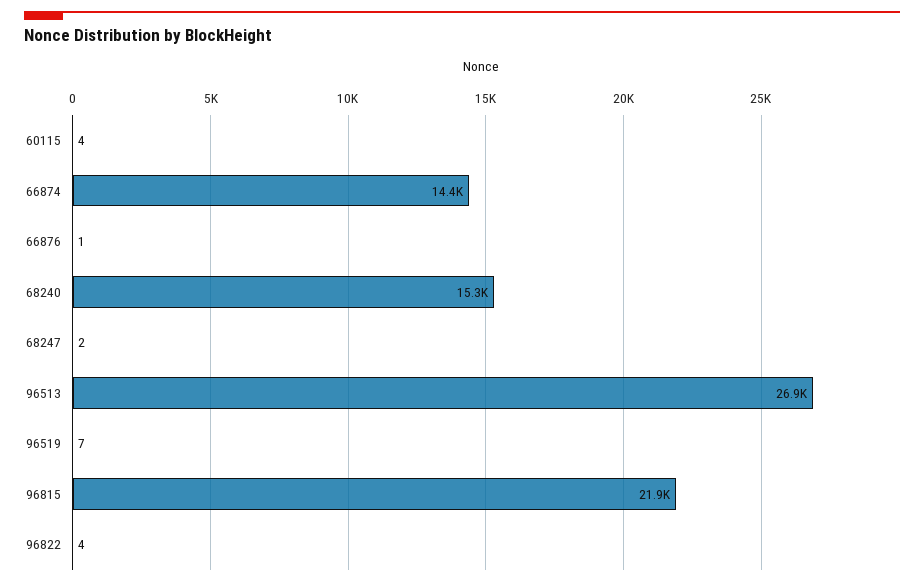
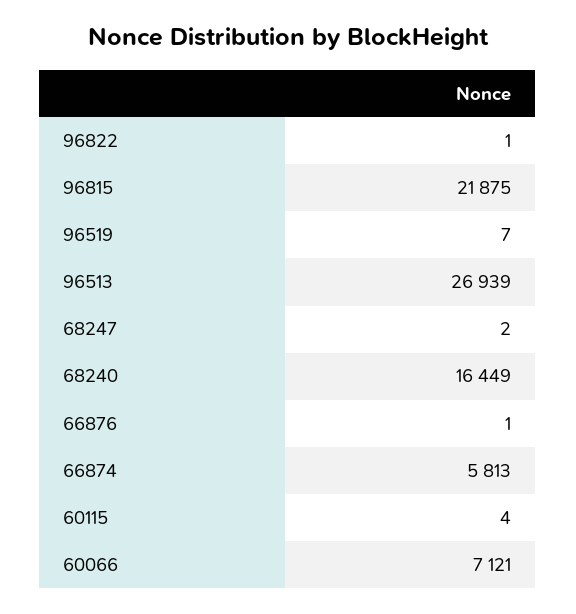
  {
    "60115": 4,
-   "66874": 14400,
+   "66874": 5813,
    "66876": 1,
-   "68240": 15300,
+   "68240": 16449,
    "68247": 2,
    "96513": 26939,
    "96519": 7,
    "96815": 21875,
-   "96822": 4
+   "96822": 1,
+   "60066": 7121
  }

